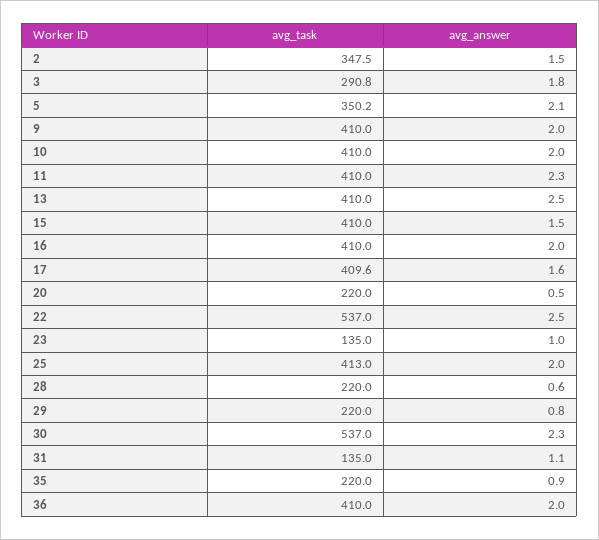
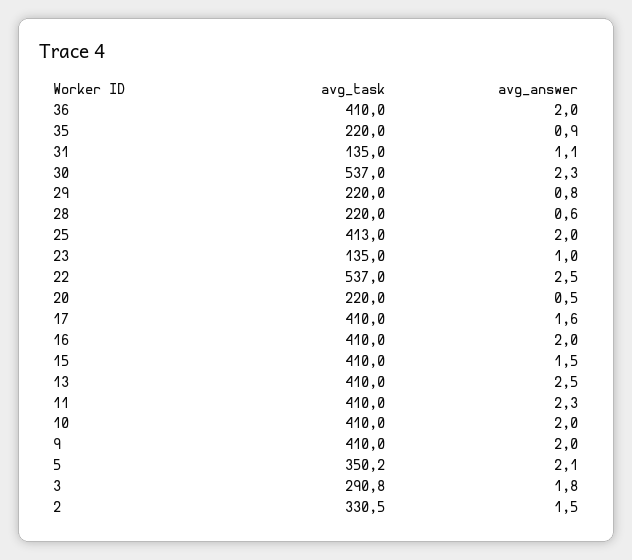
  {
    "avg_task": {
-     "2": 347.5,
+     "2": 330.5,
      "3": 290.8,
      "5": 350.2,
      "9": 410,
      "10": 410,
      "11": 410,
      "13": 410,
      "15": 410,
      "16": 410,
-     "17": 409.6,
+     "17": 410,
      "20": 220,
      "22": 537,
      "23": 135,
      "25": 413,
      "28": 220,
      "29": 220,
      "30": 537,
      "31": 135,
      "35": 220,
      "36": 410
    },
    "avg_answer": {
      "2": 1.5,
      "3": 1.8,
      "5": 2.1,
      "9": 2,
      "10": 2,
      "11": 2.3,
      "13": 2.5,
      "15": 1.5,
      "16": 2,
      "17": 1.6,
      "20": 0.5,
      "22": 2.5,
      "23": 1,
      "25": 2,
      "28": 0.6,
      "29": 0.8,
      "30": 2.3,
      "31": 1.1,
      "35": 0.9,
      "36": 2
    }
  }

